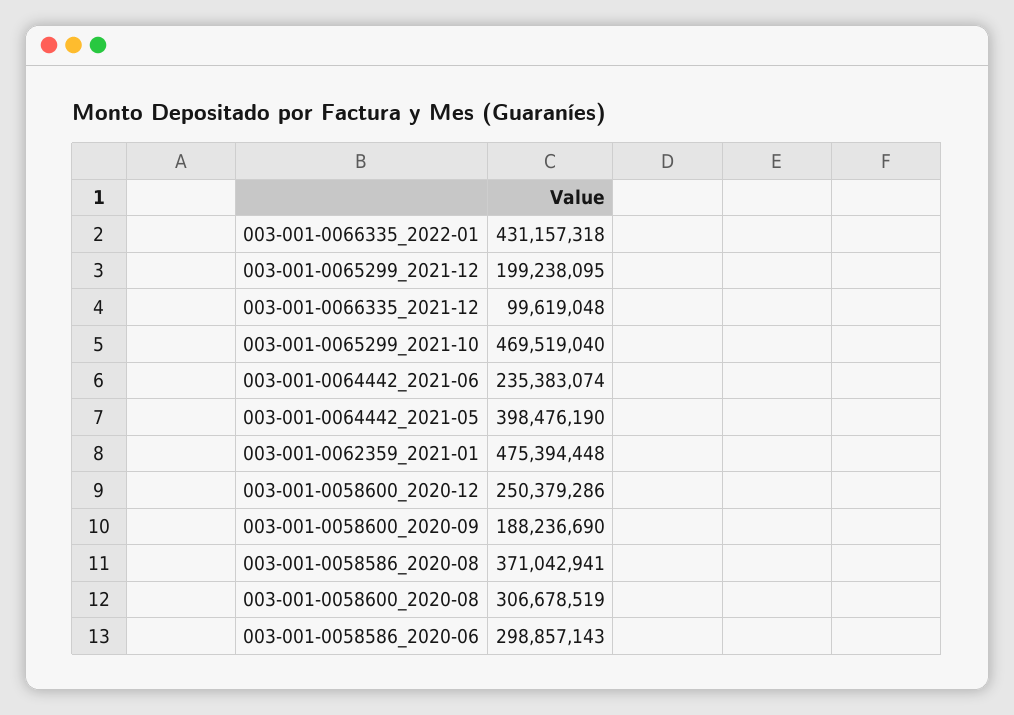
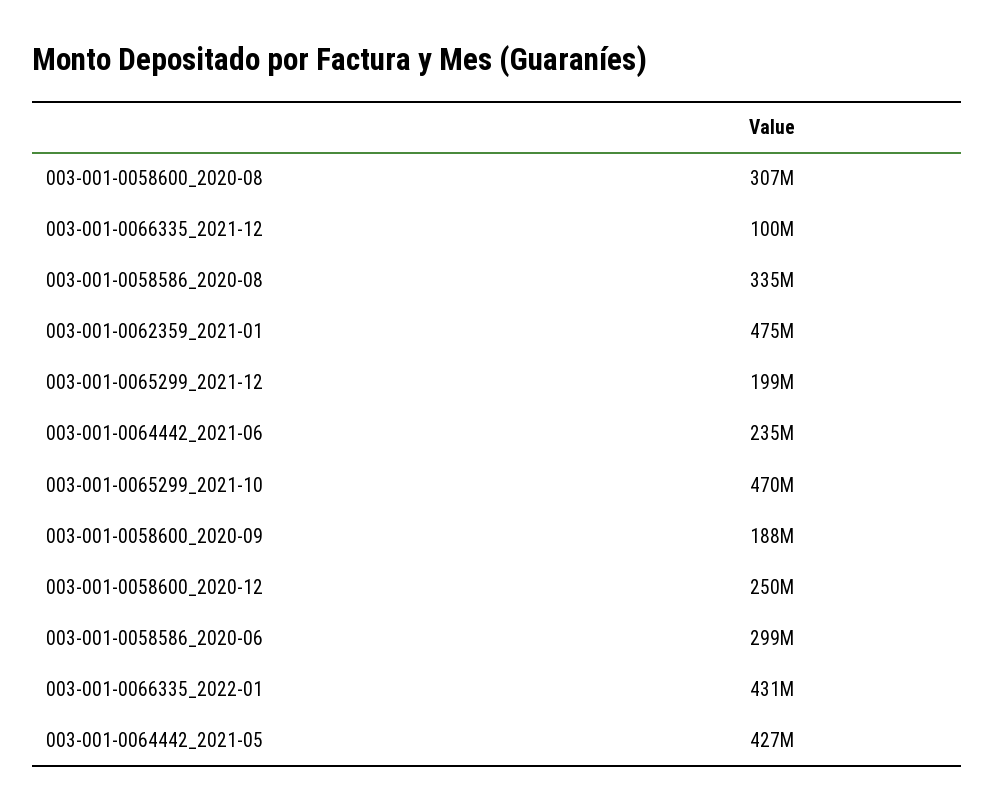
  {
    "003-001-0066335_2022-01": 431157318,
    "003-001-0065299_2021-12": 199238095,
    "003-001-0066335_2021-12": 99619048,
    "003-001-0065299_2021-10": 469519040,
    "003-001-0064442_2021-06": 235383074,
-   "003-001-0064442_2021-05": 398476190,
+   "003-001-0064442_2021-05": 427000000,
    "003-001-0062359_2021-01": 475394448,
    "003-001-0058600_2020-12": 250379286,
    "003-001-0058600_2020-09": 188236690,
-   "003-001-0058586_2020-08": 371042941,
+   "003-001-0058586_2020-08": 335000000,
    "003-001-0058600_2020-08": 306678519,
    "003-001-0058586_2020-06": 298857143
  }

